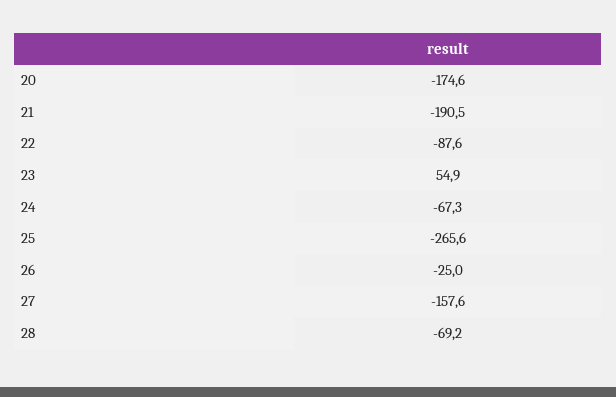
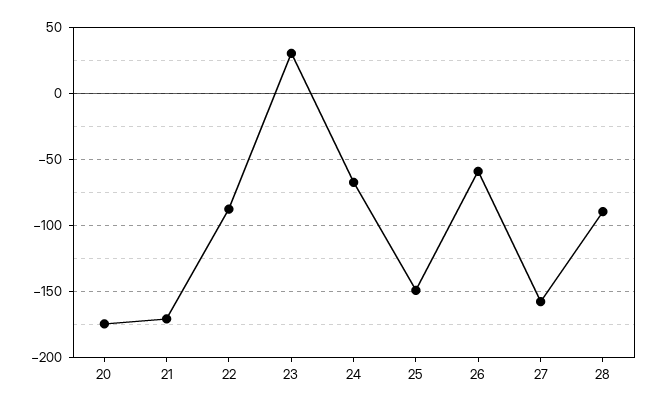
  {
    "20": -174.6,
-   "21": -190.5,
+   "21": -170,
    "22": -87.6,
-   "23": 54.9,
+   "23": 30,
    "24": -67.3,
-   "25": -265.6,
+   "25": -150,
-   "26": -25,
+   "26": -60,
    "27": -157.6,
-   "28": -69.2
+   "28": -90
  }

